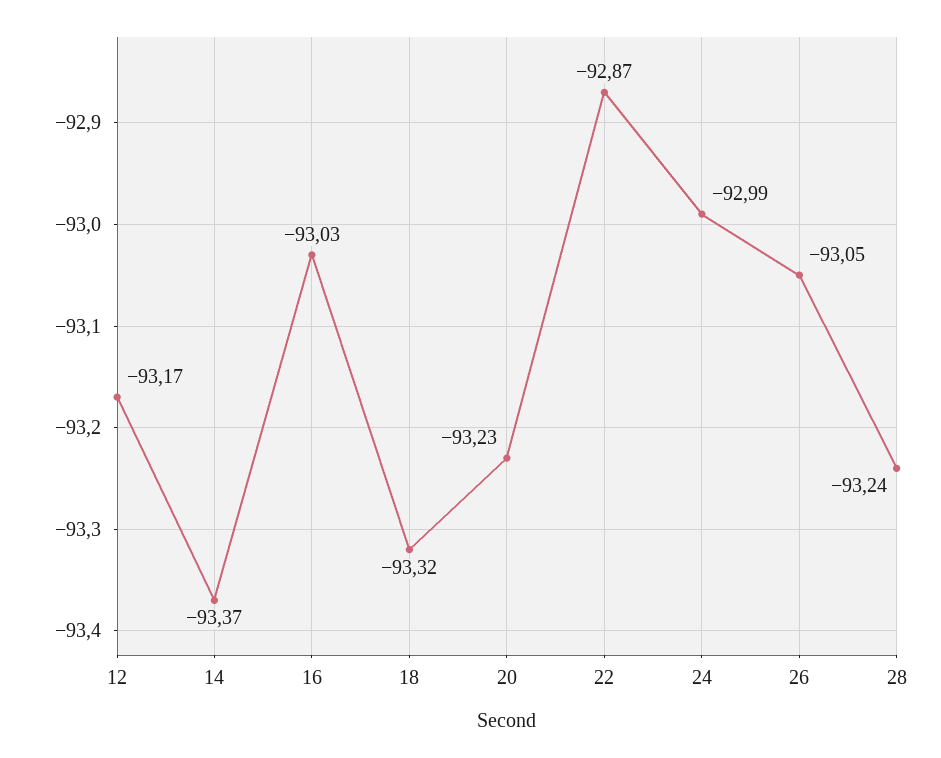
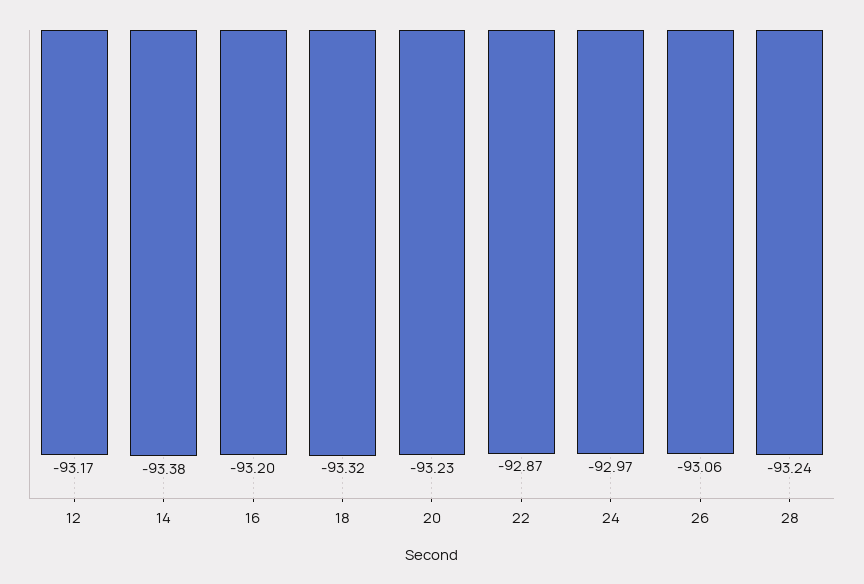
  {
    "12": -93.17,
-   "14": -93.37,
+   "14": -93.38,
-   "16": -93.03,
+   "16": -93.2,
    "18": -93.32,
    "20": -93.23,
    "22": -92.87,
-   "24": -92.99,
+   "24": -92.97,
-   "26": -93.05,
+   "26": -93.06,
    "28": -93.24
  }

